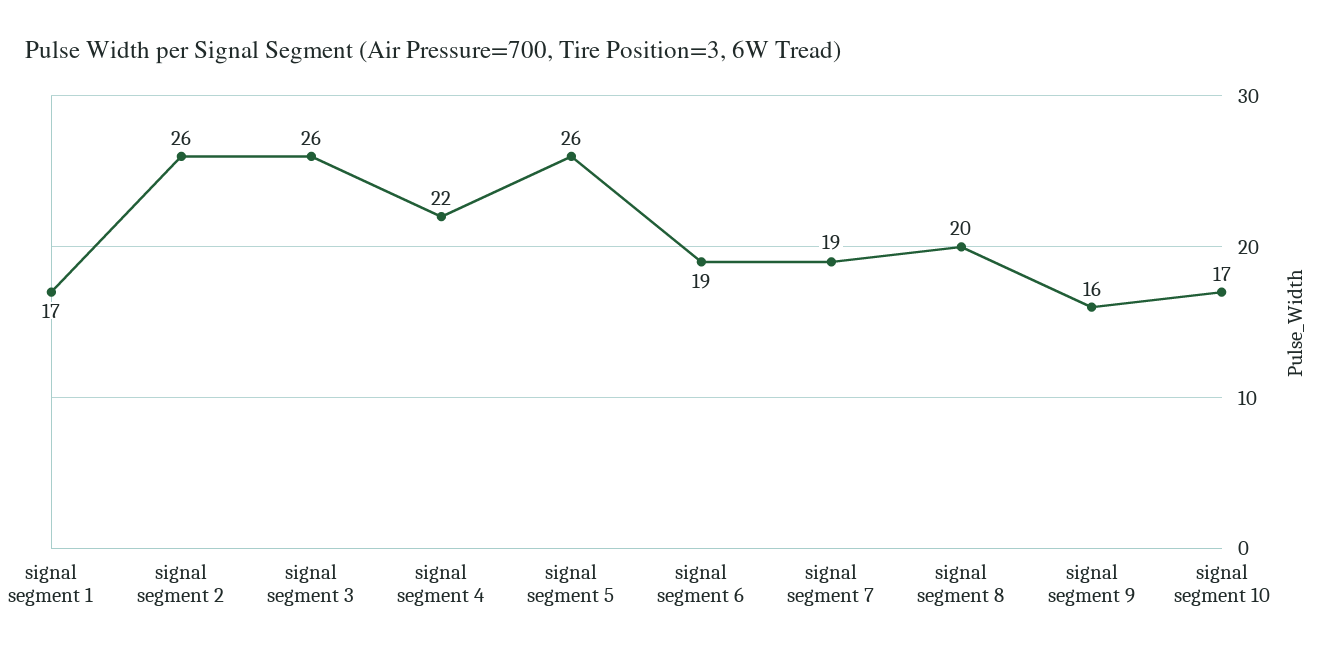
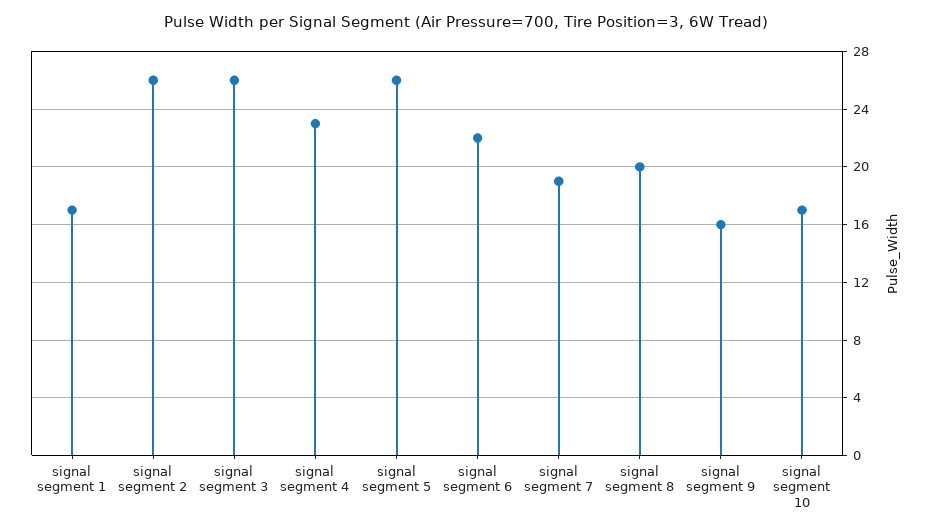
  {
    "signal segment 1": 17,
    "signal segment 2": 26,
    "signal segment 3": 26,
-   "signal segment 4": 22,
+   "signal segment 4": 23,
    "signal segment 5": 26,
-   "signal segment 6": 19,
+   "signal segment 6": 22,
    "signal segment 7": 19,
    "signal segment 8": 20,
    "signal segment 9": 16,
    "signal segment 10": 17
  }

